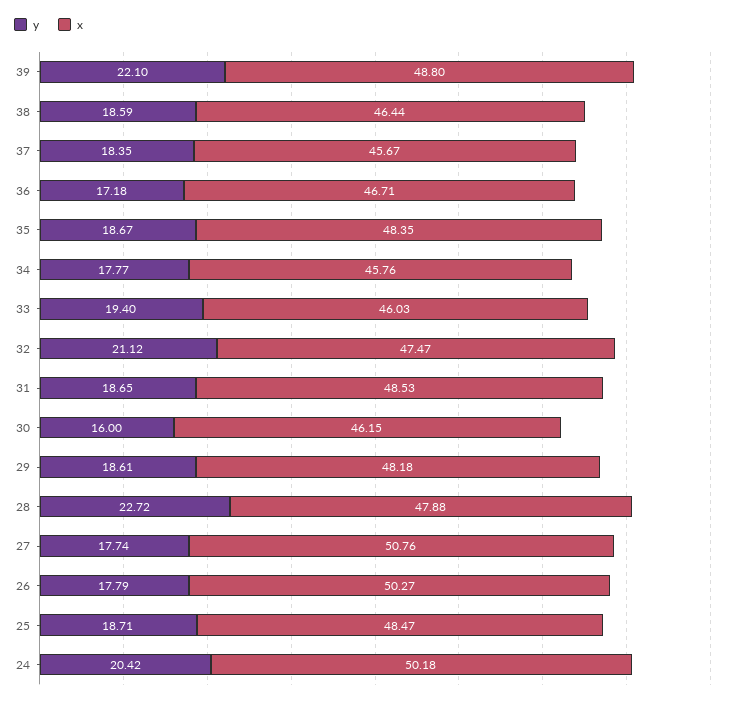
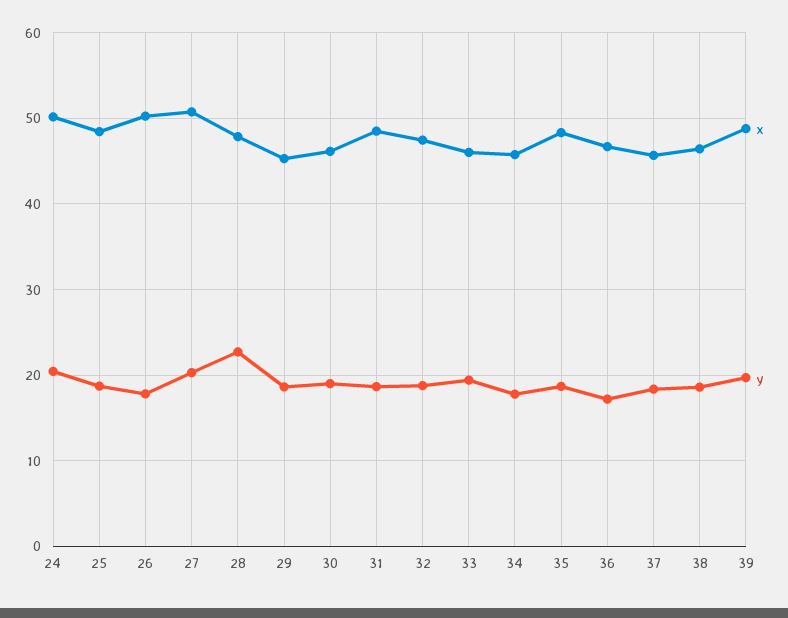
  {
    "y": {
-     "39": 22.1,
+     "39": 20,
      "38": 18.59,
      "37": 18.35,
      "36": 17.18,
      "35": 18.67,
      "34": 17.77,
      "33": 19.4,
-     "32": 21.12,
+     "32": 19,
      "31": 18.65,
-     "30": 16,
+     "30": 19,
      "29": 18.61,
      "28": 22.72,
-     "27": 17.74,
+     "27": 20,
      "26": 17.79,
      "25": 18.71,
      "24": 20.42
    },
    "x": {
      "39": 48.8,
      "38": 46.44,
      "37": 45.67,
      "36": 46.71,
      "35": 48.35,
      "34": 45.76,
      "33": 46.03,
      "32": 47.47,
      "31": 48.53,
      "30": 46.15,
-     "29": 48.18,
+     "29": 45,
      "28": 47.88,
      "27": 50.76,
      "26": 50.27,
      "25": 48.47,
      "24": 50.18
    }
  }

